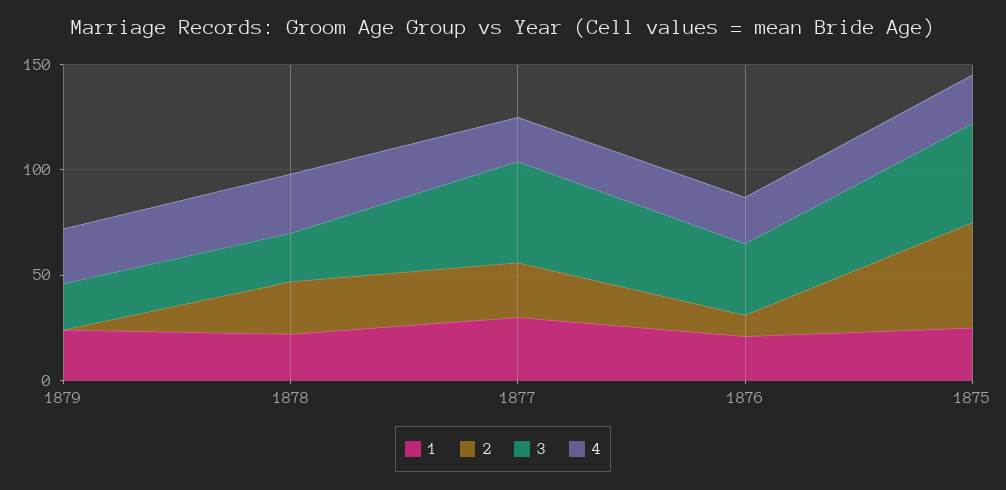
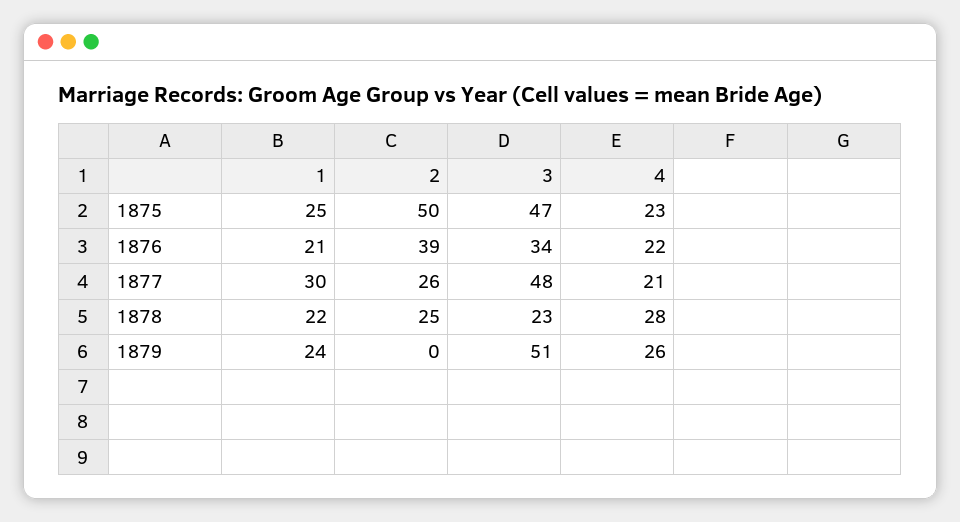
  {
    "1": {
      "1879": 24,
      "1878": 22,
      "1877": 30,
      "1876": 21,
      "1875": 25
    },
    "2": {
      "1879": 0,
      "1878": 25,
      "1877": 26,
-     "1876": 10,
+     "1876": 39,
      "1875": 50
    },
    "3": {
-     "1879": 20,
+     "1879": 51,
      "1878": 23,
      "1877": 48,
      "1876": 34,
      "1875": 47
    },
    "4": {
      "1879": 26,
      "1878": 28,
      "1877": 21,
      "1876": 22,
      "1875": 23
    }
  }

